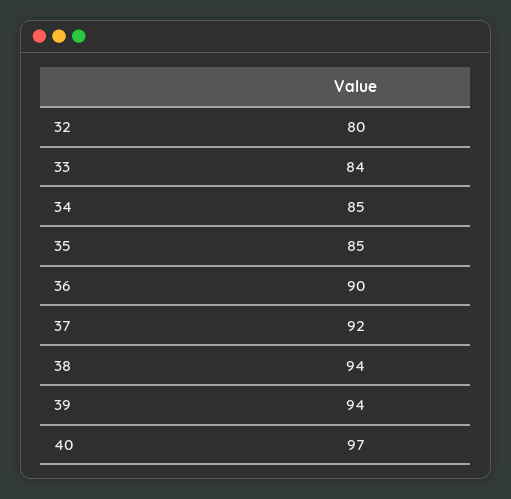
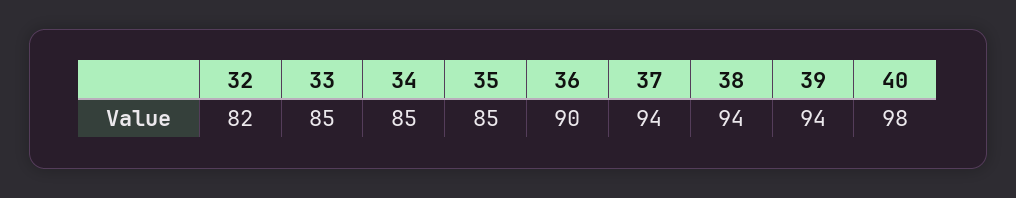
  {
-   "32": 80,
+   "32": 82,
-   "33": 84,
+   "33": 85,
    "34": 85,
    "35": 85,
    "36": 90,
-   "37": 92,
+   "37": 94,
    "38": 94,
    "39": 94,
-   "40": 97
+   "40": 98
  }

